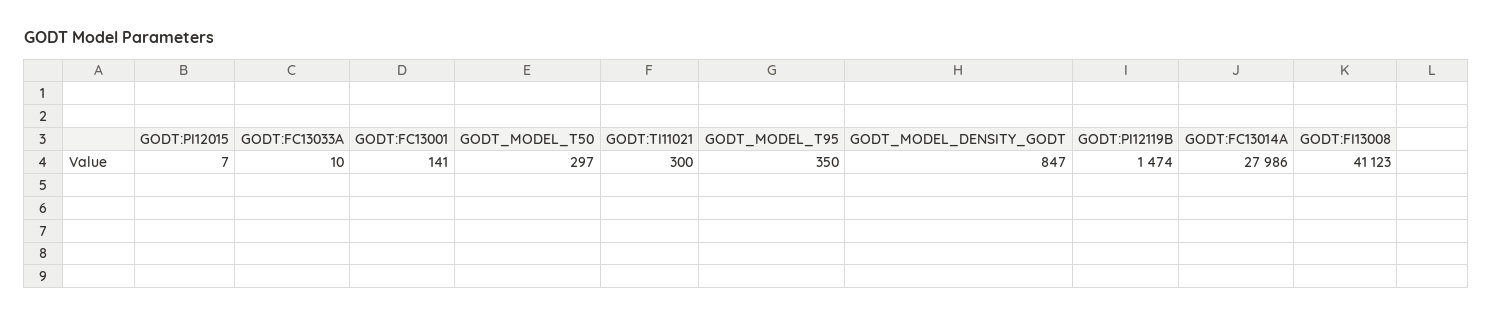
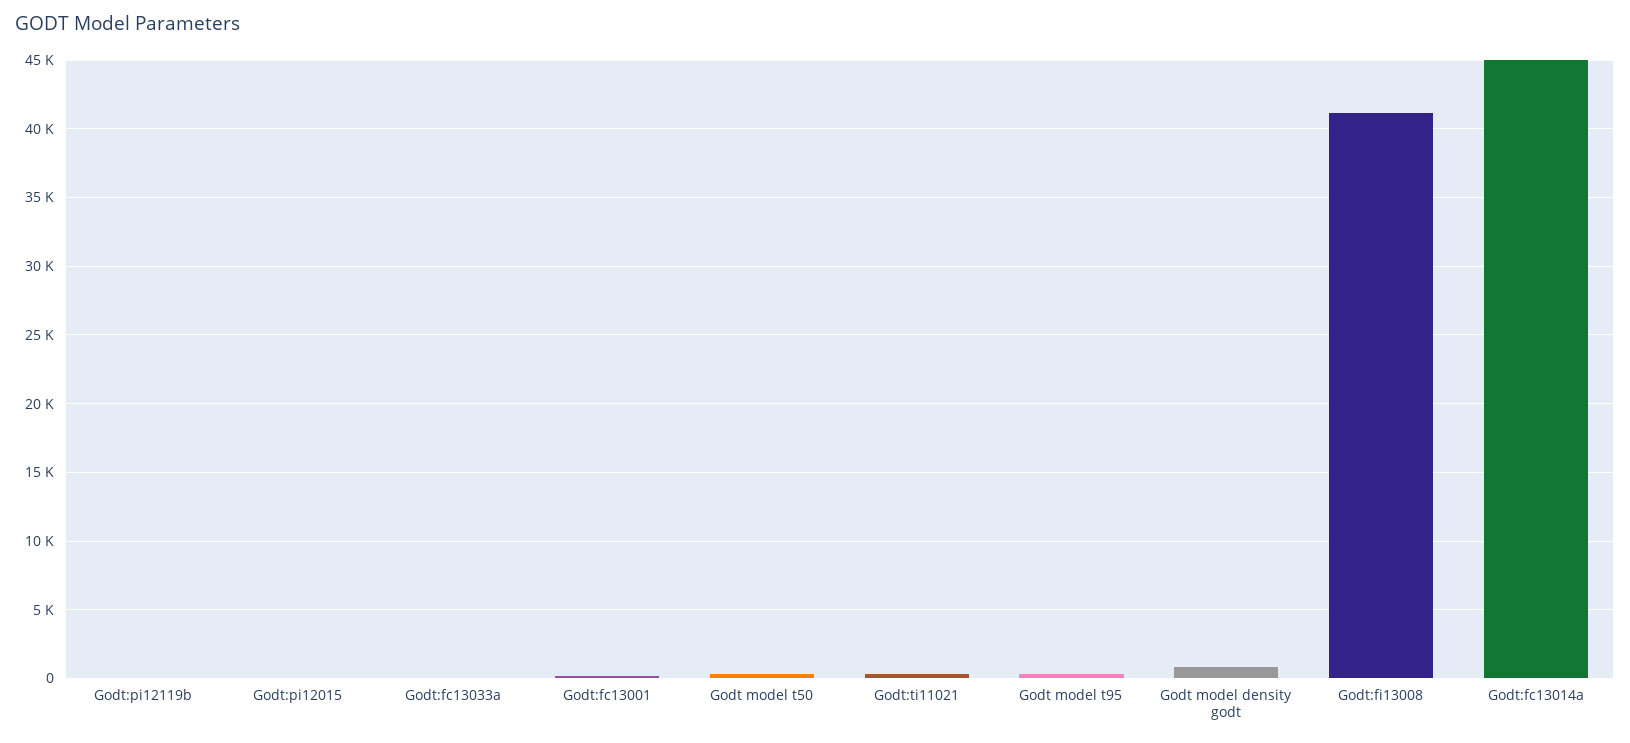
  {
    "GODT:PI12015": 7,
    "GODT:FC13033A": 10,
    "GODT:FC13001": 141,
    "GODT_MODEL_T50": 297,
    "GODT:TI11021": 300,
    "GODT_MODEL_T95": 350,
    "GODT_MODEL_DENSITY_GODT": 847,
-   "GODT:PI12119B": 1474,
+   "GODT:PI12119B": 0,
-   "GODT:FC13014A": 27986,
+   "GODT:FC13014A": 45000,
    "GODT:FI13008": 41123
  }

